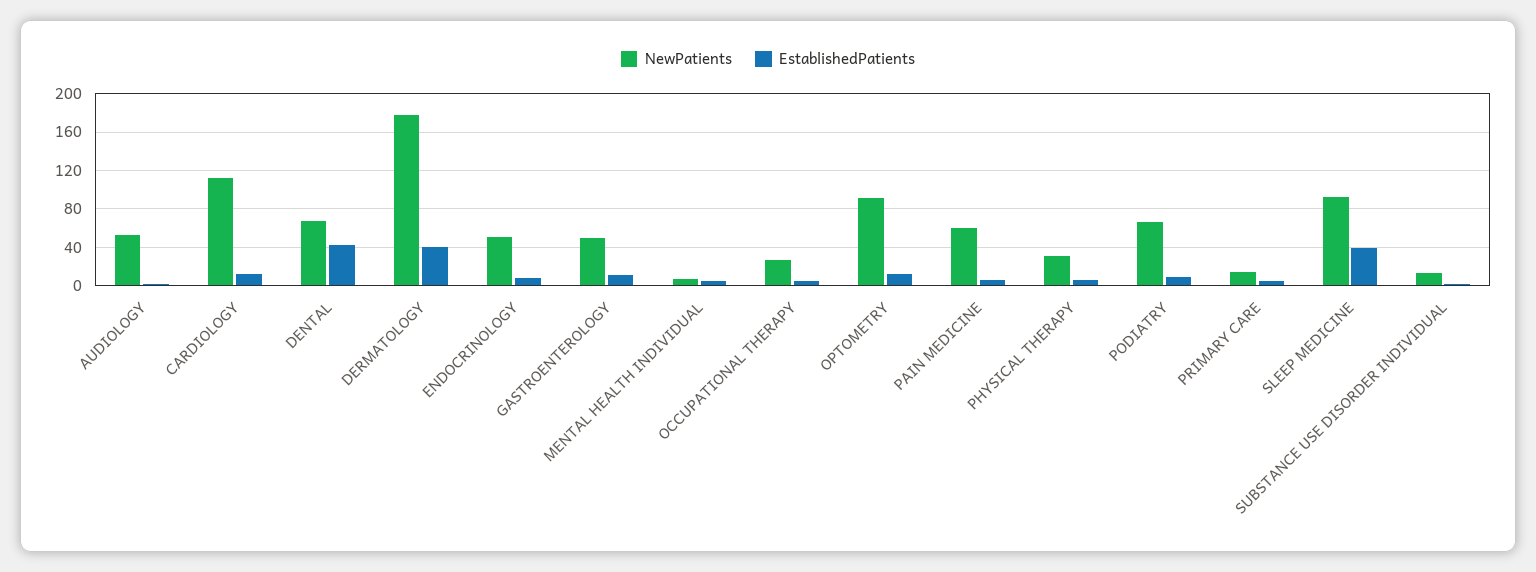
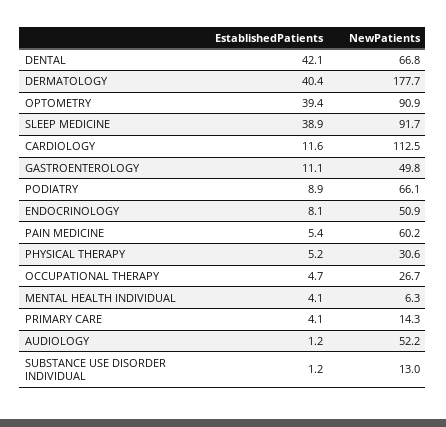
  {
    "NewPatients": {
      "AUDIOLOGY": 52.2,
      "CARDIOLOGY": 112.5,
      "DENTAL": 66.8,
      "DERMATOLOGY": 177.7,
      "ENDOCRINOLOGY": 50.9,
      "GASTROENTEROLOGY": 49.8,
      "MENTAL HEALTH INDIVIDUAL": 6.3,
      "OCCUPATIONAL THERAPY": 26.7,
      "OPTOMETRY": 90.9,
      "PAIN MEDICINE": 60.2,
      "PHYSICAL THERAPY": 30.6,
      "PODIATRY": 66.1,
      "PRIMARY CARE": 14.3,
      "SLEEP MEDICINE": 91.7,
      "SUBSTANCE USE DISORDER INDIVIDUAL": 13
    },
    "EstablishedPatients": {
      "AUDIOLOGY": 1.2,
      "CARDIOLOGY": 11.6,
      "DENTAL": 42.1,
      "DERMATOLOGY": 40.4,
      "ENDOCRINOLOGY": 8.1,
      "GASTROENTEROLOGY": 11.1,
      "MENTAL HEALTH INDIVIDUAL": 4.1,
      "OCCUPATIONAL THERAPY": 4.7,
-     "OPTOMETRY": 10,
+     "OPTOMETRY": 39.4,
      "PAIN MEDICINE": 5.4,
      "PHYSICAL THERAPY": 5.2,
      "PODIATRY": 8.9,
      "PRIMARY CARE": 4.1,
      "SLEEP MEDICINE": 38.9,
      "SUBSTANCE USE DISORDER INDIVIDUAL": 1.2
    }
  }

